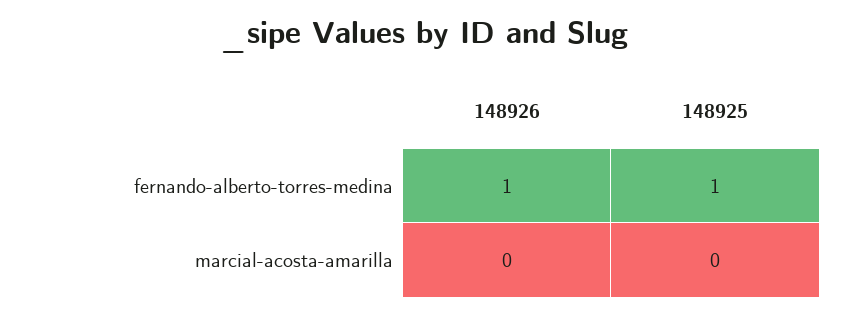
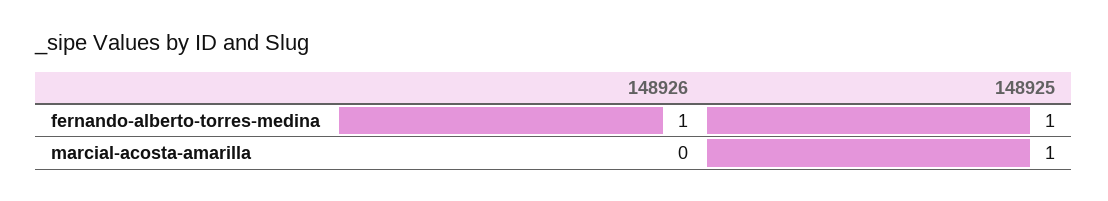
  {
    "148926": {
      "fernando-alberto-torres-medina": 1,
      "marcial-acosta-amarilla": 0
    },
    "148925": {
      "fernando-alberto-torres-medina": 1,
-     "marcial-acosta-amarilla": 0
+     "marcial-acosta-amarilla": 1
    }
  }

